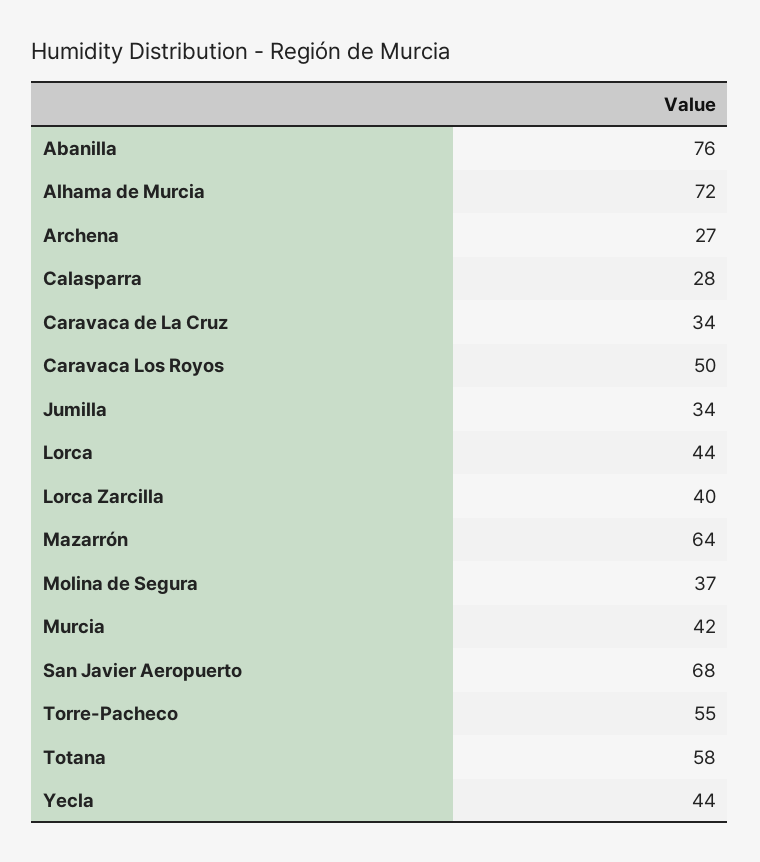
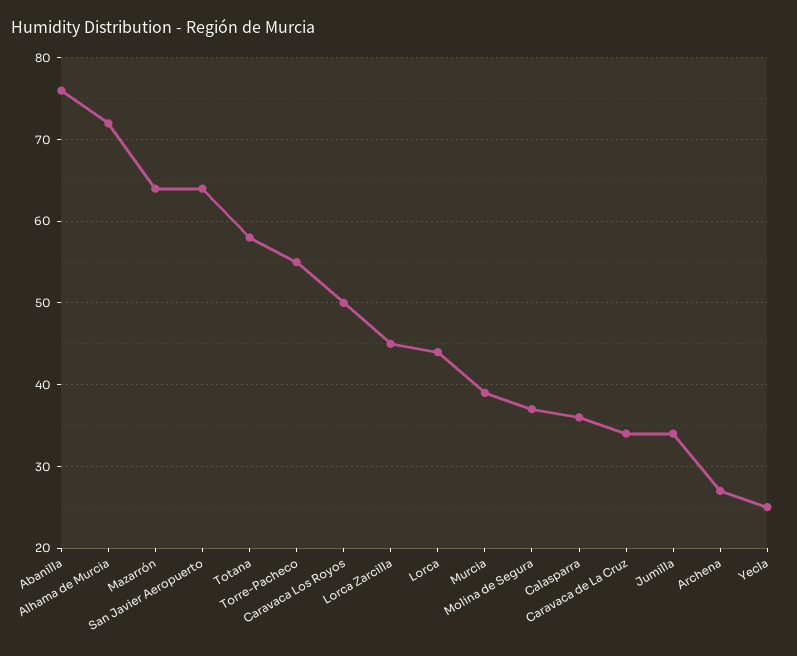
  {
    "Abanilla": 76,
    "Alhama de Murcia": 72,
    "Archena": 27,
-   "Calasparra": 28,
+   "Calasparra": 36,
    "Caravaca de La Cruz": 34,
    "Caravaca Los Royos": 50,
    "Jumilla": 34,
    "Lorca": 44,
-   "Lorca Zarcilla": 40,
+   "Lorca Zarcilla": 45,
    "Mazarrón": 64,
    "Molina de Segura": 37,
-   "Murcia": 42,
+   "Murcia": 39,
-   "San Javier Aeropuerto": 68,
+   "San Javier Aeropuerto": 64,
    "Torre-Pacheco": 55,
    "Totana": 58,
-   "Yecla": 44
+   "Yecla": 25
  }

